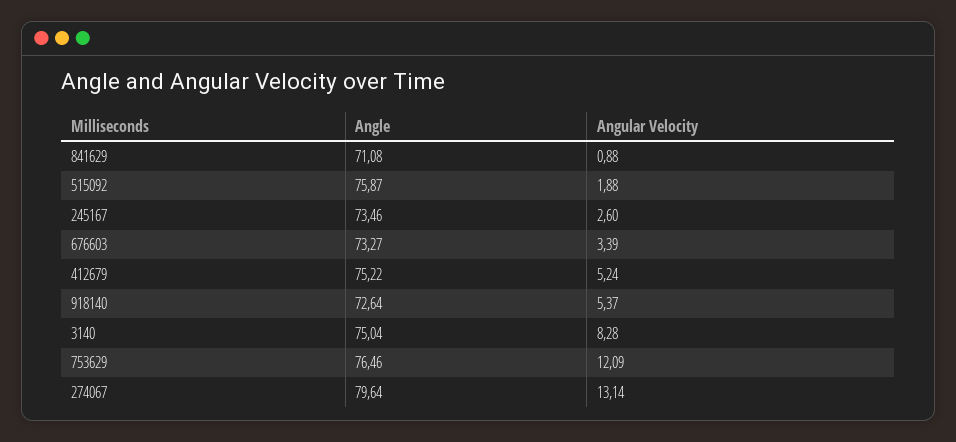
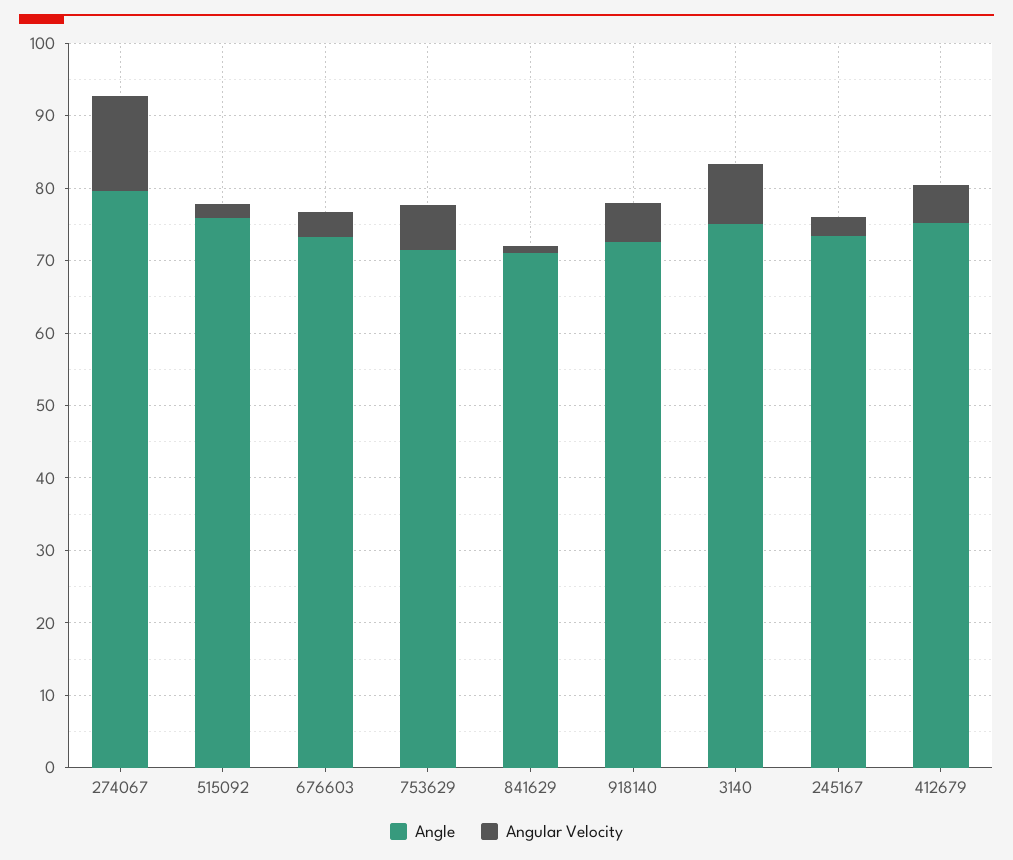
  {
    "Angle": {
      "841629": 71.08,
      "515092": 75.87,
      "245167": 73.46,
      "676603": 73.27,
      "412679": 75.22,
      "918140": 72.64,
      "3140": 75.04,
-     "753629": 76.46,
+     "753629": 72,
      "274067": 79.64
    },
    "Angular Velocity": {
      "841629": 0.88,
      "515092": 1.88,
      "245167": 2.6,
      "676603": 3.39,
      "412679": 5.24,
      "918140": 5.37,
      "3140": 8.28,
-     "753629": 12.09,
+     "753629": 6,
      "274067": 13.14
    }
  }

